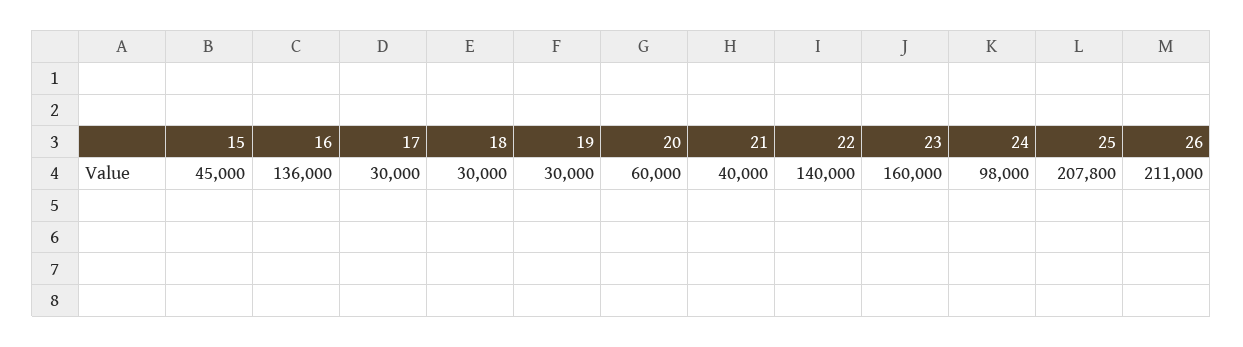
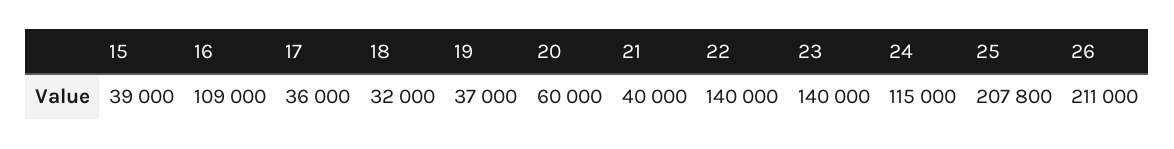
  {
-   "15": 45000,
+   "15": 39000,
-   "16": 136000,
+   "16": 109000,
-   "17": 30000,
+   "17": 36000,
-   "18": 30000,
+   "18": 32000,
-   "19": 30000,
+   "19": 37000,
    "20": 60000,
    "21": 40000,
    "22": 140000,
-   "23": 160000,
+   "23": 140000,
-   "24": 98000,
+   "24": 115000,
    "25": 207800,
    "26": 211000
  }

